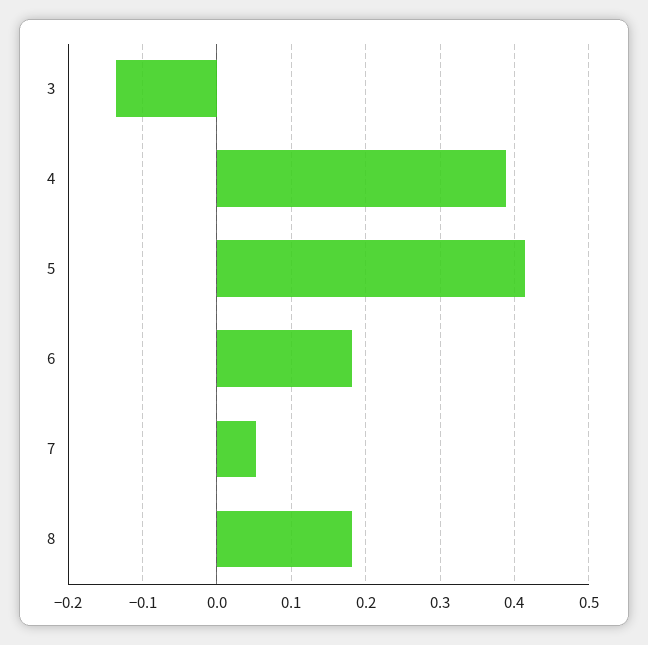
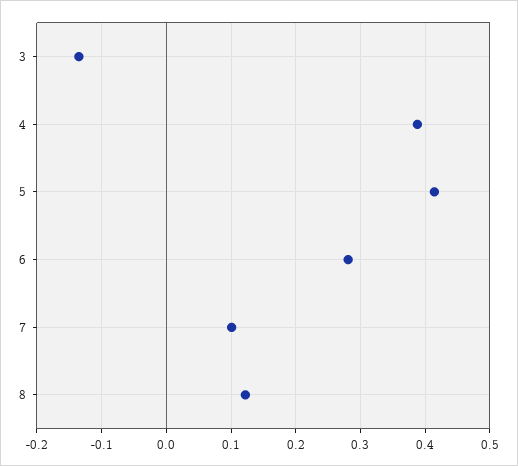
  {
    "3": -0.14,
    "4": 0.39,
    "5": 0.41,
-   "6": 0.18,
+   "6": 0.28,
-   "7": 0.05,
+   "7": 0.1,
-   "8": 0.18
+   "8": 0.12
  }

